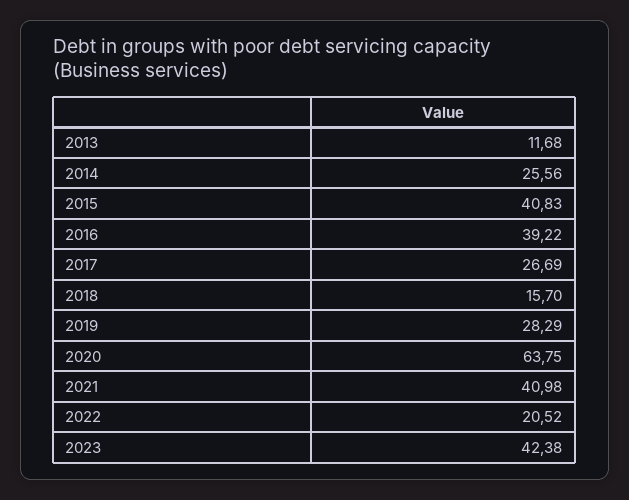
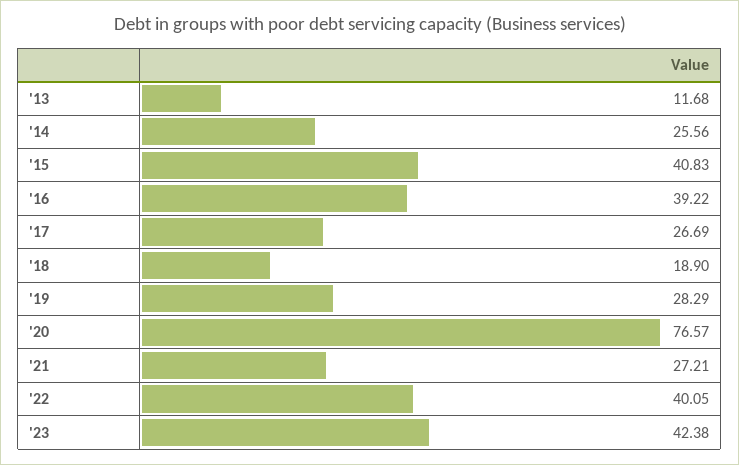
  {
    "2013": 11.68,
    "2014": 25.56,
    "2015": 40.83,
    "2016": 39.22,
    "2017": 26.69,
-   "2018": 15.7,
+   "2018": 18.9,
    "2019": 28.29,
-   "2020": 63.75,
+   "2020": 76.57,
-   "2021": 40.98,
+   "2021": 27.21,
-   "2022": 20.52,
+   "2022": 40.05,
    "2023": 42.38
  }

